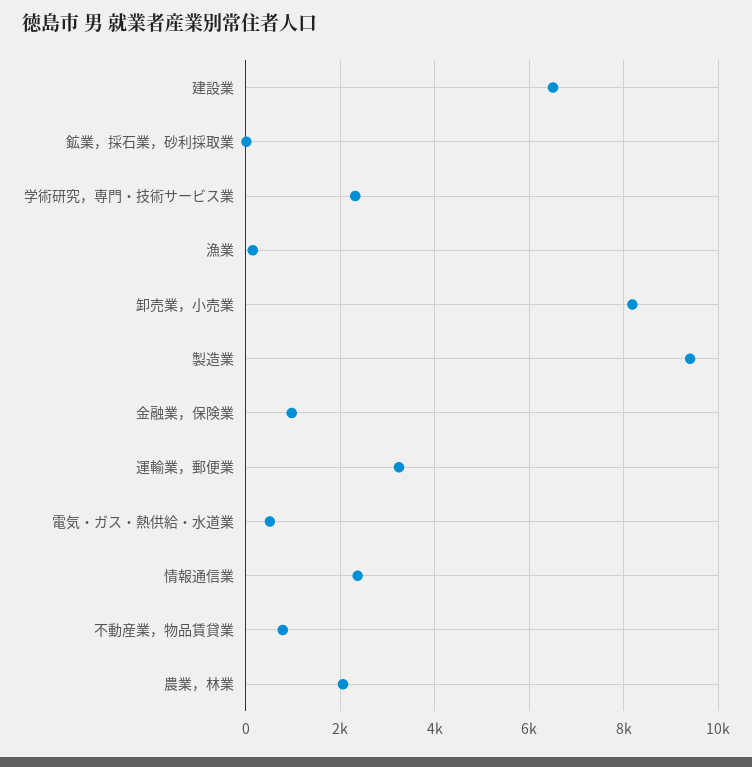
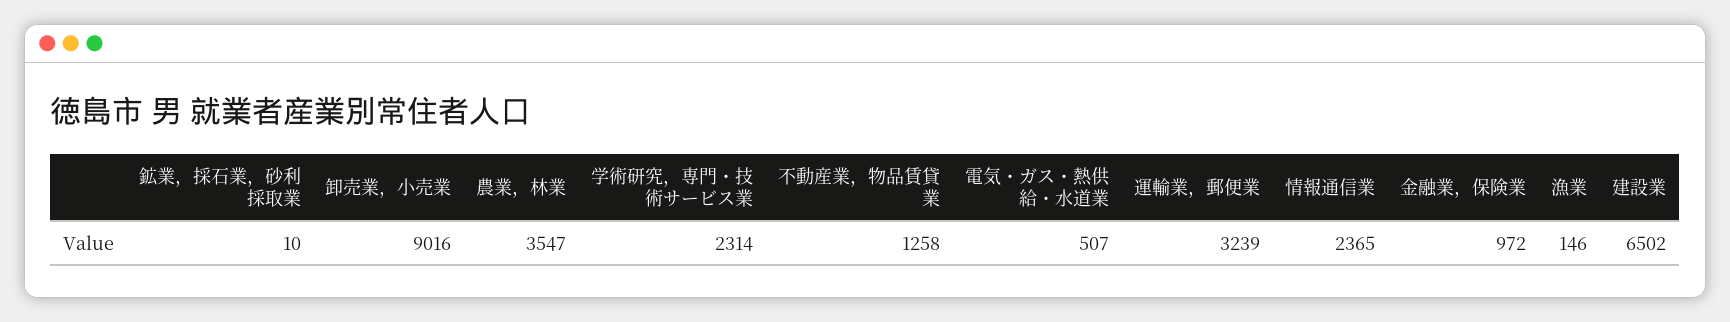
  {
    "建設業": 6502,
    "鉱業，採石業，砂利採取業": 10,
    "学術研究，専門・技術サービス業": 2314,
    "漁業": 146,
-   "卸売業，小売業": 8200,
+   "卸売業，小売業": 9016,
-   "製造業": 9400,
    "金融業，保険業": 972,
    "運輸業，郵便業": 3239,
    "電気・ガス・熱供給・水道業": 507,
    "情報通信業": 2365,
-   "不動産業，物品賃貸業": 800,
+   "不動産業，物品賃貸業": 1258,
-   "農業，林業": 2000
+   "農業，林業": 3547
  }

